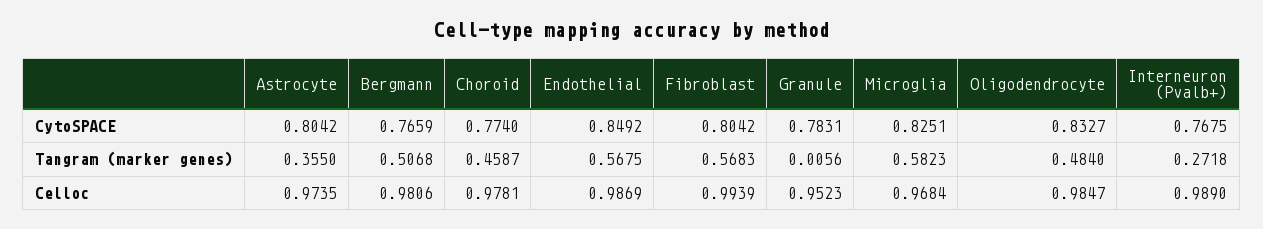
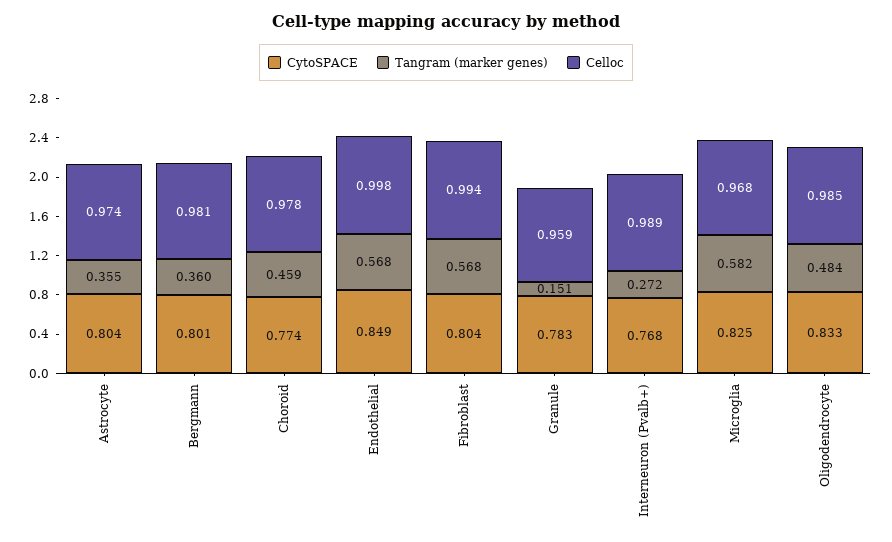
  {
    "CytoSPACE": {
      "Astrocyte": 0.8042,
-     "Bergmann": 0.7659,
+     "Bergmann": 0.801,
      "Choroid": 0.774,
      "Endothelial": 0.8492,
      "Fibroblast": 0.8042,
      "Granule": 0.7831,
      "Microglia": 0.8251,
      "Oligodendrocyte": 0.8327,
      "Interneuron (Pvalb+)": 0.7675
    },
    "Tangram (marker genes)": {
      "Astrocyte": 0.355,
-     "Bergmann": 0.5068,
+     "Bergmann": 0.36,
      "Choroid": 0.4587,
      "Endothelial": 0.5675,
      "Fibroblast": 0.5683,
-     "Granule": 0.0056,
+     "Granule": 0.151,
      "Microglia": 0.5823,
      "Oligodendrocyte": 0.484,
      "Interneuron (Pvalb+)": 0.2718
    },
    "Celloc": {
      "Astrocyte": 0.9735,
      "Bergmann": 0.9806,
      "Choroid": 0.9781,
-     "Endothelial": 0.9869,
+     "Endothelial": 0.998,
      "Fibroblast": 0.9939,
-     "Granule": 0.9523,
+     "Granule": 0.959,
      "Microglia": 0.9684,
      "Oligodendrocyte": 0.9847,
      "Interneuron (Pvalb+)": 0.989
    }
  }

